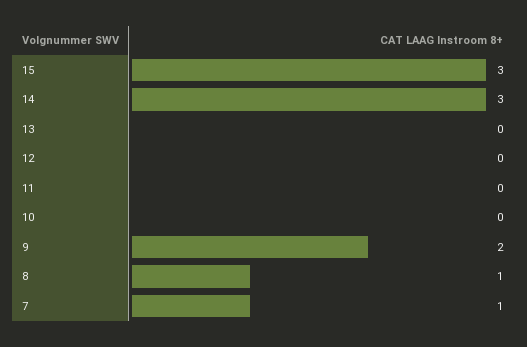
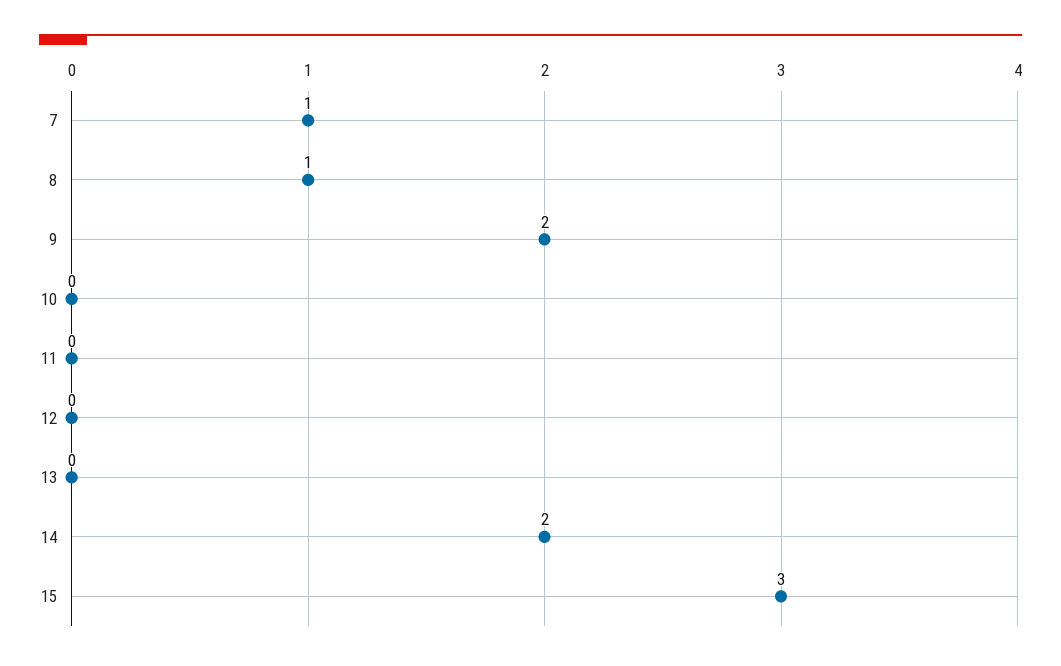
  {
    "15": 3,
-   "14": 3,
+   "14": 2,
    "13": 0,
    "12": 0,
    "11": 0,
    "10": 0,
    "9": 2,
    "8": 1,
    "7": 1
  }

